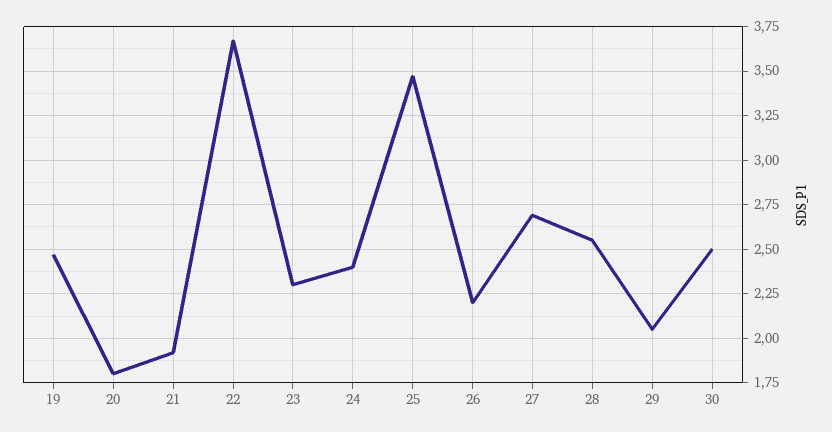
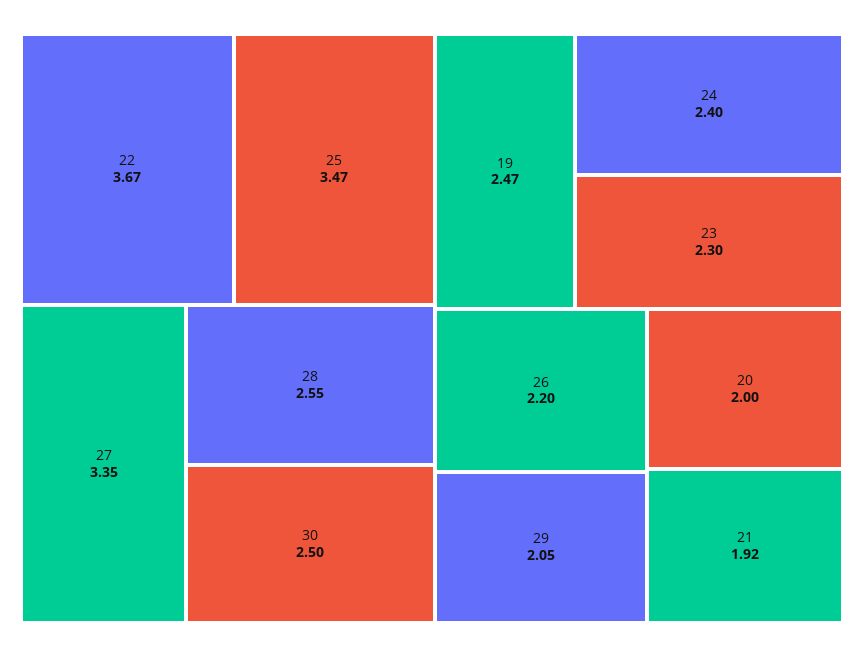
  {
    "19": 2.47,
-   "20": 1.8,
+   "20": 2,
    "21": 1.92,
    "22": 3.67,
    "23": 2.3,
    "24": 2.4,
    "25": 3.47,
    "26": 2.2,
-   "27": 2.7,
+   "27": 3.35,
    "28": 2.55,
    "29": 2.05,
    "30": 2.5
  }

